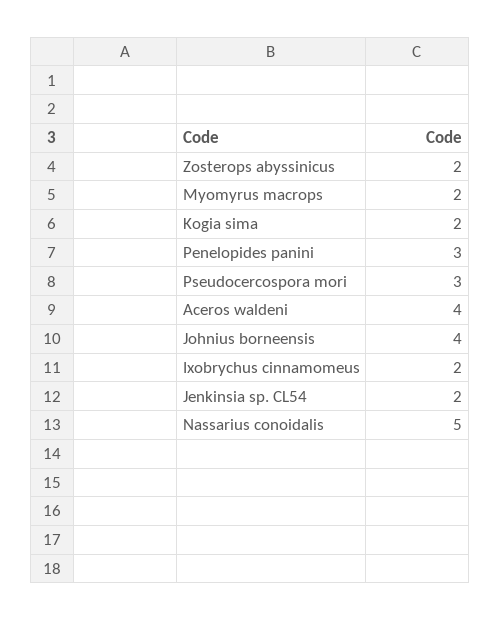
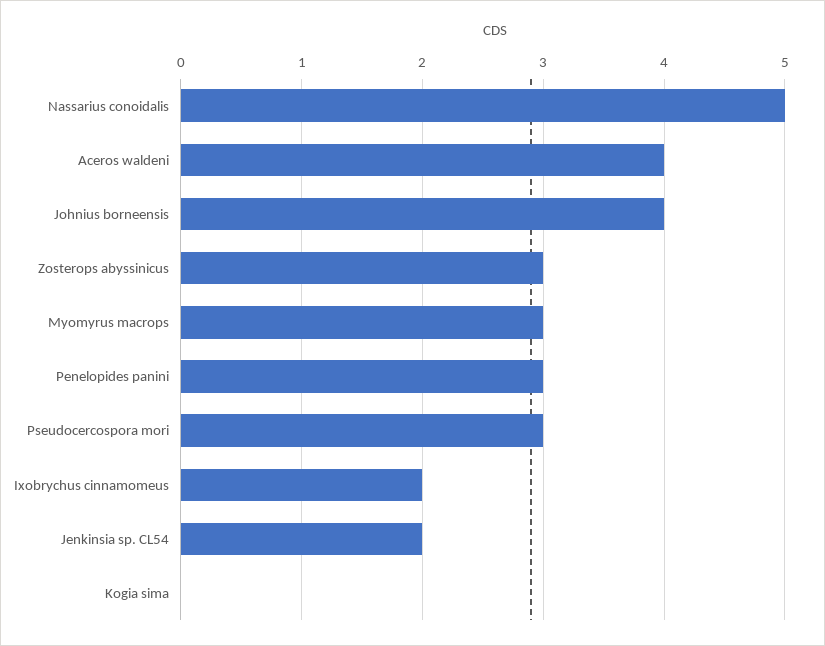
  {
-   "Zosterops abyssinicus": 2,
+   "Zosterops abyssinicus": 3,
-   "Myomyrus macrops": 2,
+   "Myomyrus macrops": 3,
-   "Kogia sima": 2,
+   "Kogia sima": 0,
    "Penelopides panini": 3,
    "Pseudocercospora mori": 3,
    "Aceros waldeni": 4,
    "Johnius borneensis": 4,
    "Ixobrychus cinnamomeus": 2,
    "Jenkinsia sp. CL54": 2,
    "Nassarius conoidalis": 5
  }

